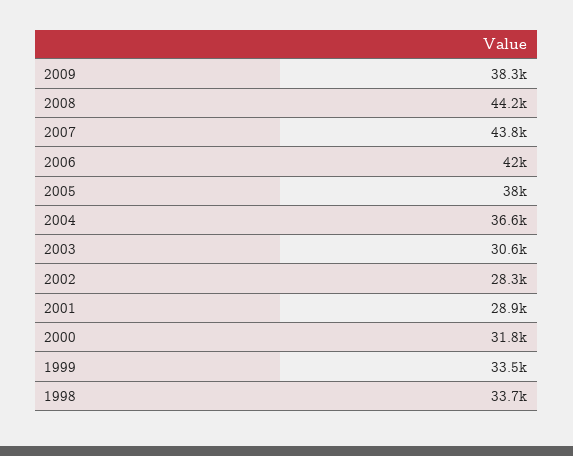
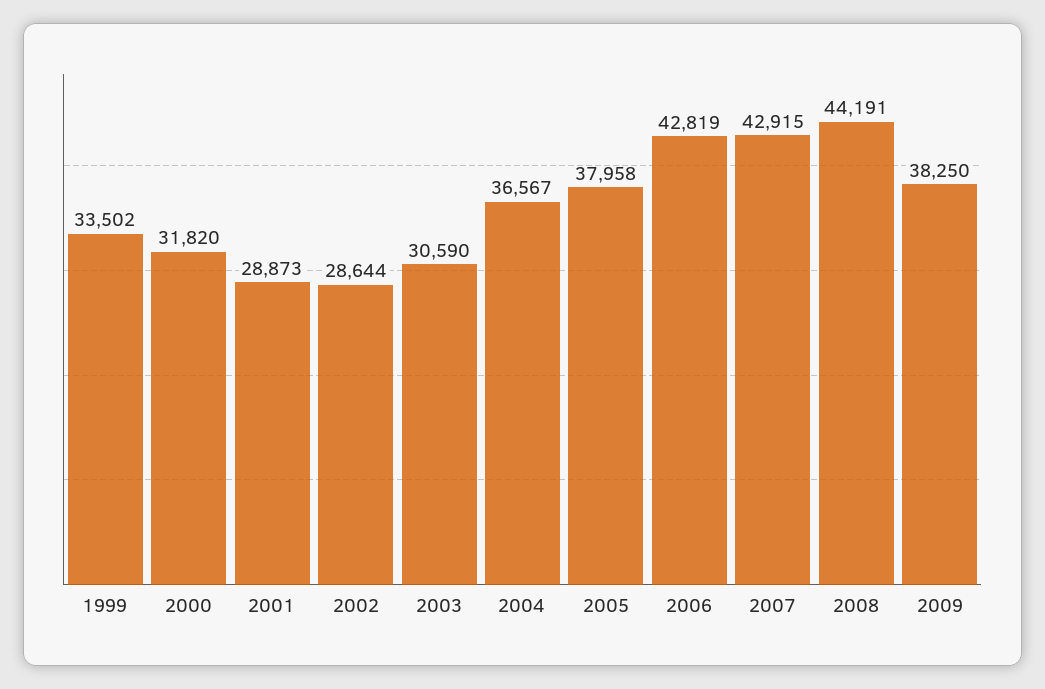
  {
    "2009": 38250,
    "2008": 44191,
-   "2007": 43800,
+   "2007": 42915,
-   "2006": 42000,
+   "2006": 42819,
    "2005": 37958,
    "2004": 36567,
    "2003": 30590,
-   "2002": 28300,
+   "2002": 28644,
    "2001": 28873,
    "2000": 31820,
-   "1999": 33502,
+   "1999": 33502
-   "1998": 33700
  }

